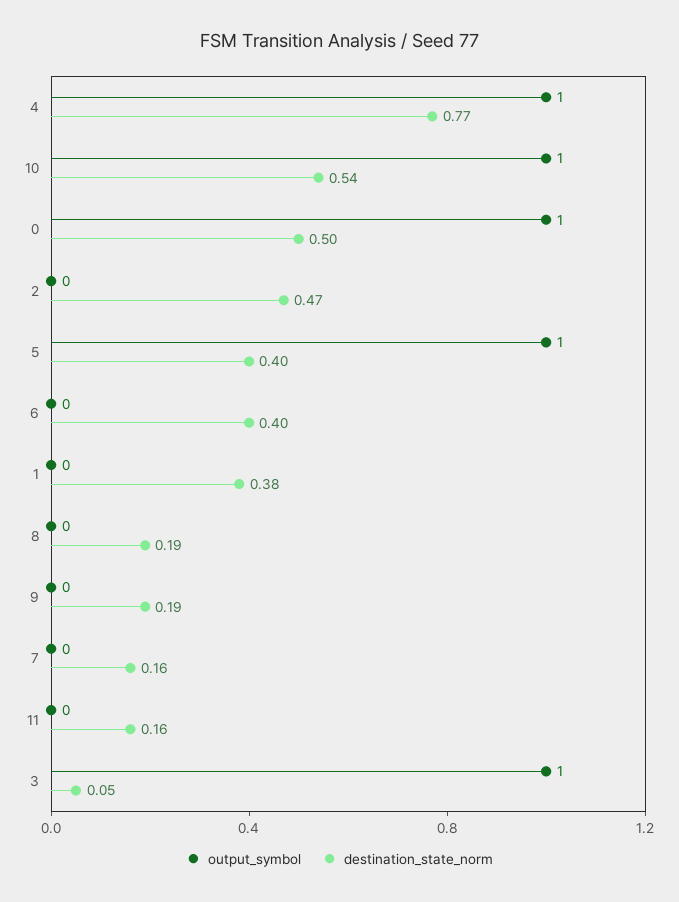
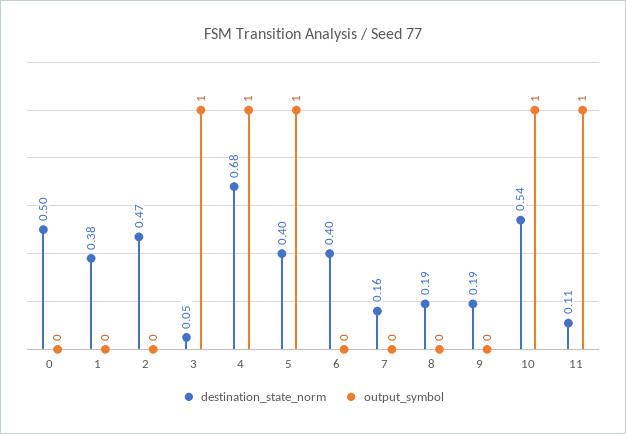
  {
    "output_symbol": {
      "4": 1,
      "10": 1,
-     "0": 1,
+     "0": 0,
      "2": 0,
      "5": 1,
      "6": 0,
      "1": 0,
      "8": 0,
      "9": 0,
      "7": 0,
-     "11": 0,
+     "11": 1,
      "3": 1
    },
    "destination_state_norm": {
-     "4": 0.77,
+     "4": 0.68,
      "10": 0.54,
      "0": 0.5,
      "2": 0.47,
      "5": 0.4,
      "6": 0.4,
      "1": 0.38,
      "8": 0.19,
      "9": 0.19,
      "7": 0.16,
-     "11": 0.16,
+     "11": 0.11,
      "3": 0.05
    }
  }

